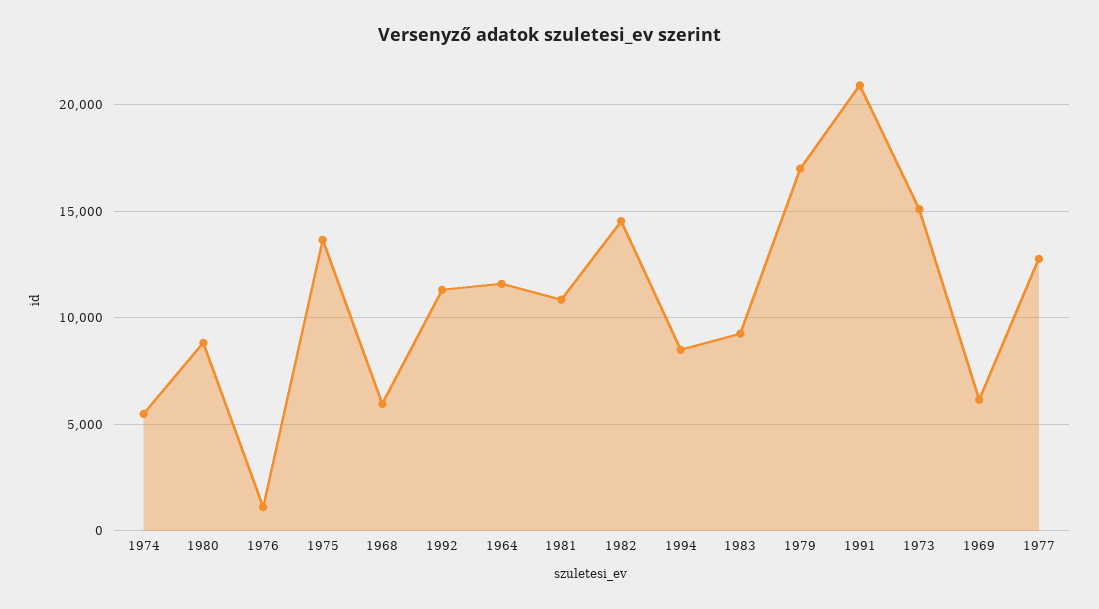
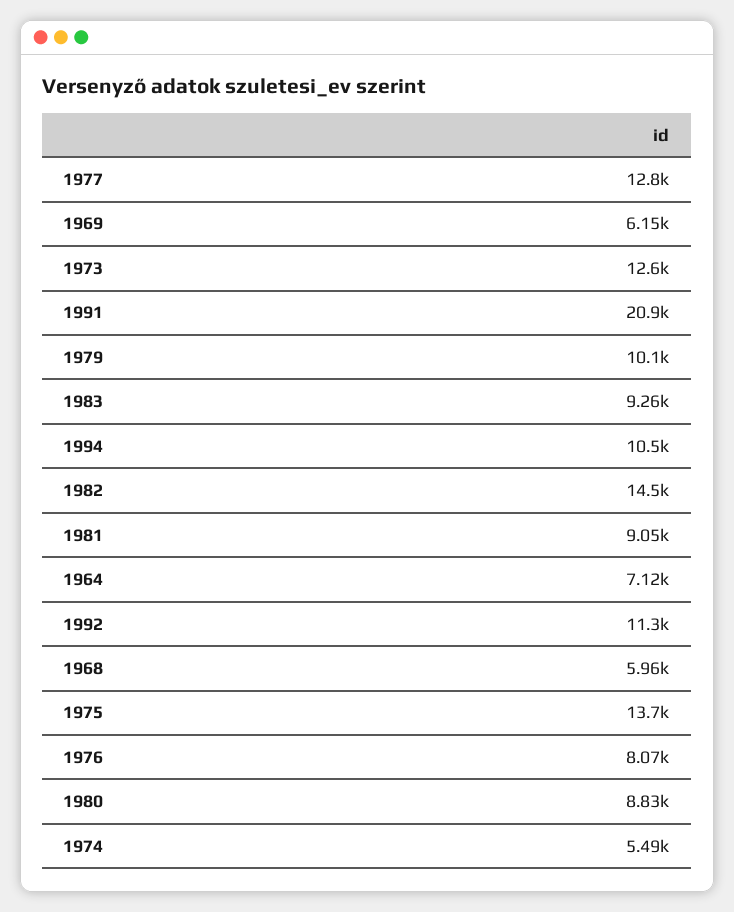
  {
    "1974": 5490,
    "1980": 8830,
-   "1976": 1000,
+   "1976": 8070,
    "1975": 13700,
    "1968": 5960,
    "1992": 11300,
-   "1964": 11500,
+   "1964": 7120,
-   "1981": 11000,
+   "1981": 9050,
    "1982": 14500,
-   "1994": 8500,
+   "1994": 10500,
    "1983": 9260,
-   "1979": 17000,
+   "1979": 10100,
    "1991": 20900,
-   "1973": 15000,
+   "1973": 12600,
    "1969": 6150,
    "1977": 12800
  }

